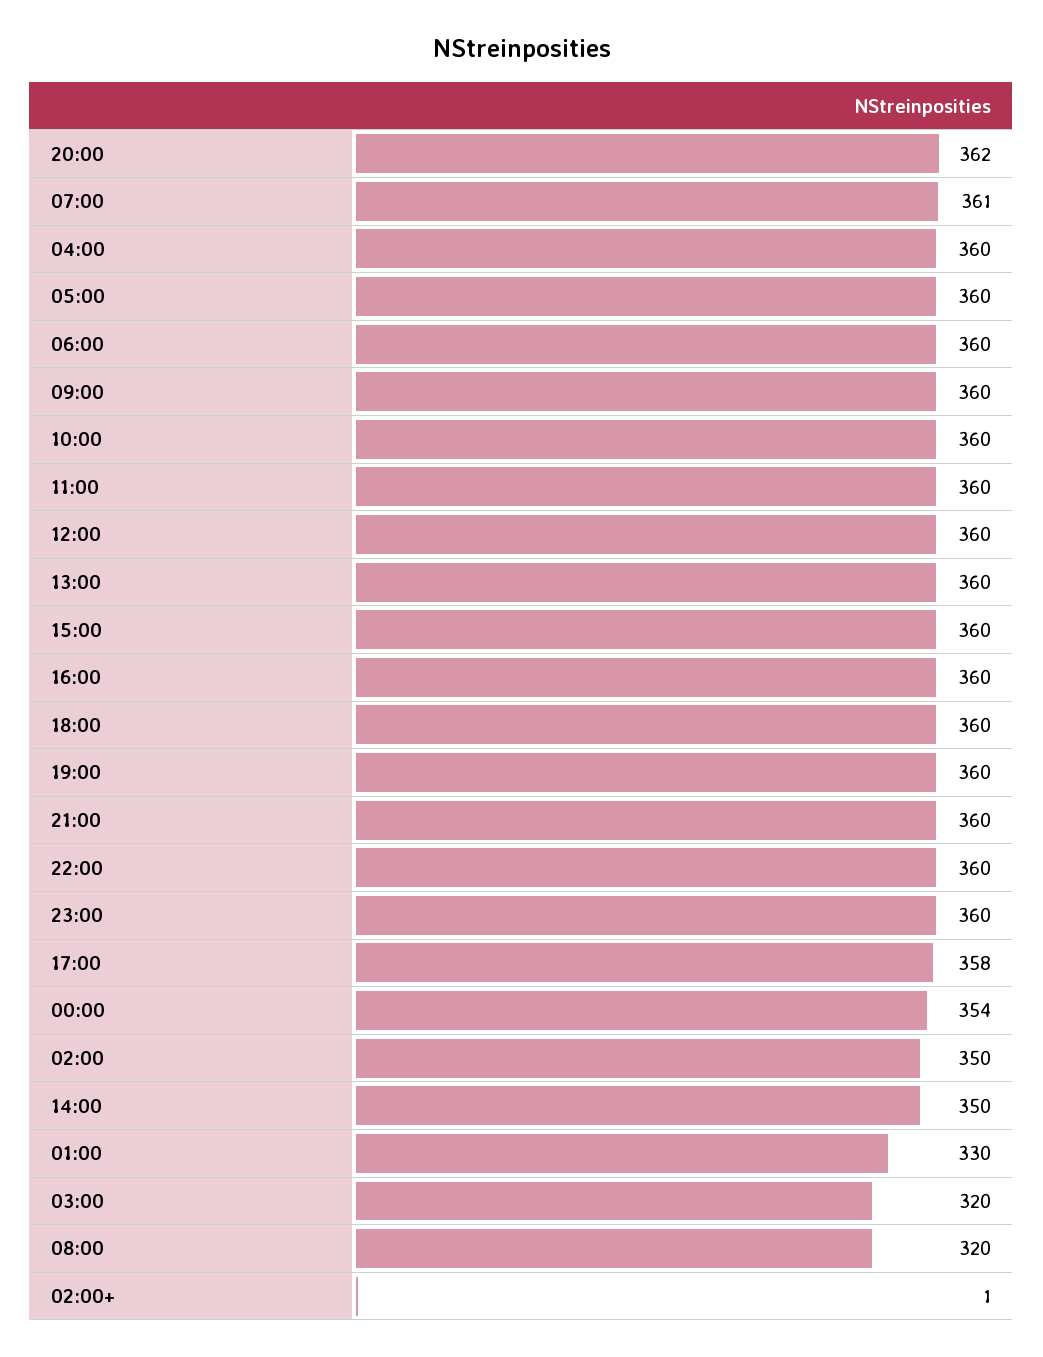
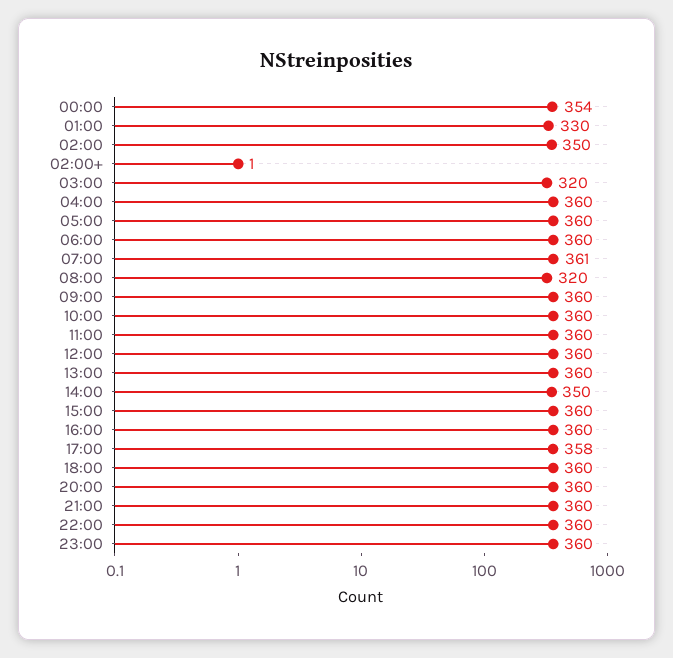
  {
-   "20:00": 362,
+   "20:00": 360,
    "07:00": 361,
    "04:00": 360,
    "05:00": 360,
    "06:00": 360,
    "09:00": 360,
    "10:00": 360,
    "11:00": 360,
    "12:00": 360,
    "13:00": 360,
    "15:00": 360,
    "16:00": 360,
    "18:00": 360,
-   "19:00": 360,
    "21:00": 360,
    "22:00": 360,
    "23:00": 360,
    "17:00": 358,
    "00:00": 354,
    "02:00": 350,
    "14:00": 350,
    "01:00": 330,
    "03:00": 320,
    "08:00": 320,
    "02:00+": 1
  }

